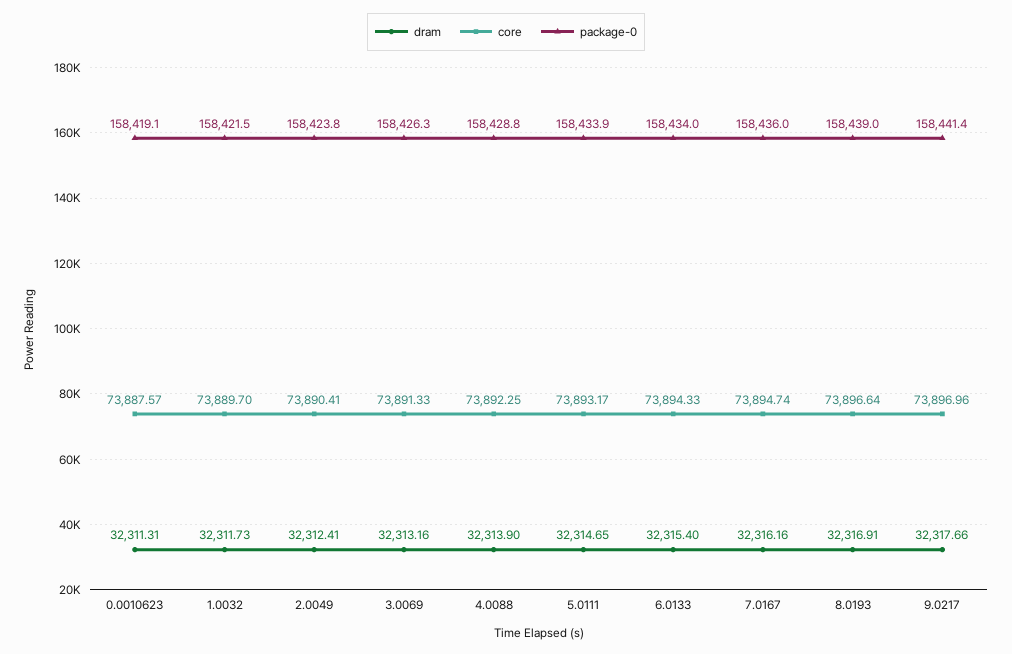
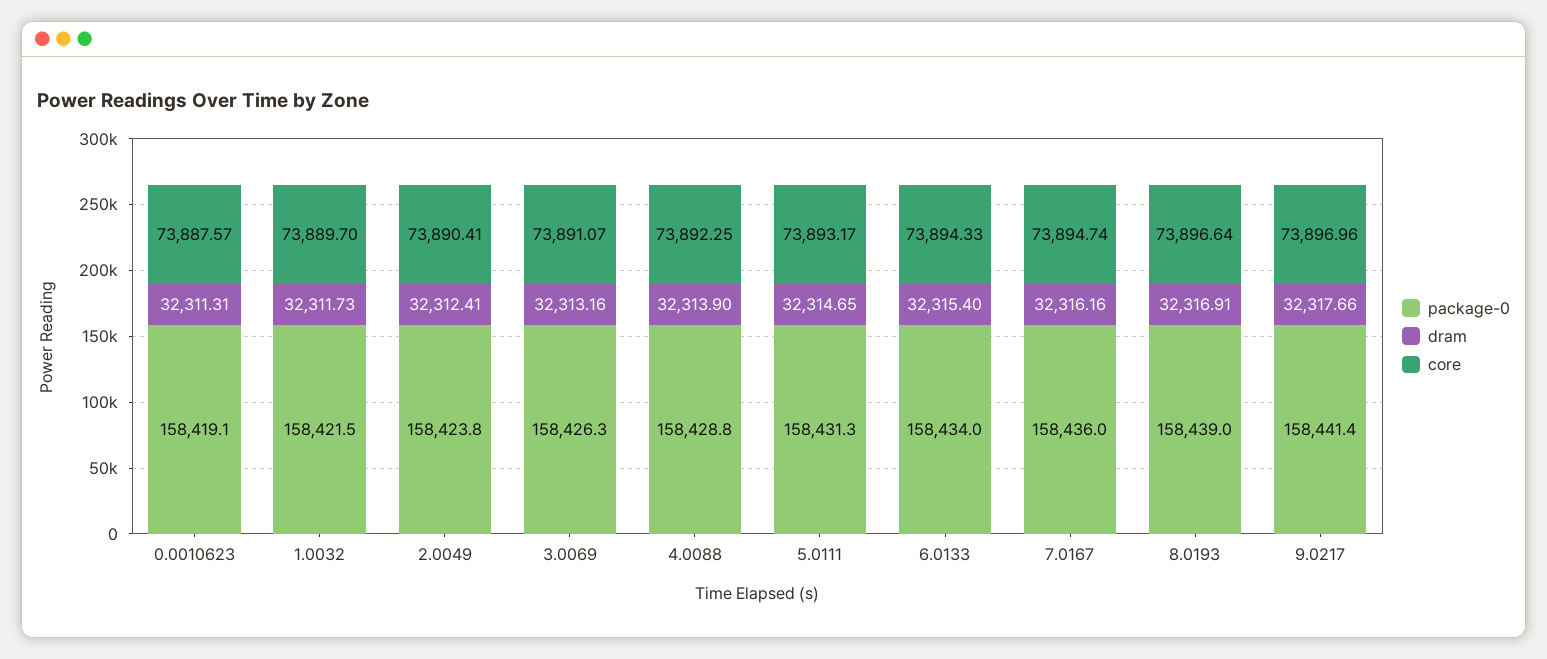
  {
    "dram": {
      "0.0010623": 32311.31,
      "1.0032": 32311.73,
      "2.0049": 32312.41,
      "3.0069": 32313.16,
      "4.0088": 32313.9,
      "5.0111": 32314.65,
      "6.0133": 32315.4,
      "7.0167": 32316.16,
      "8.0193": 32316.91,
      "9.0217": 32317.66
    },
    "core": {
      "0.0010623": 73887.57,
      "1.0032": 73889.7,
      "2.0049": 73890.41,
-     "3.0069": 73891.33,
+     "3.0069": 73891.07,
      "4.0088": 73892.25,
      "5.0111": 73893.17,
      "6.0133": 73894.33,
      "7.0167": 73894.74,
      "8.0193": 73896.64,
      "9.0217": 73896.96
    },
    "package-0": {
      "0.0010623": 158419.1,
      "1.0032": 158421.5,
      "2.0049": 158423.8,
      "3.0069": 158426.3,
      "4.0088": 158428.8,
-     "5.0111": 158433.9,
+     "5.0111": 158431.3,
      "6.0133": 158434,
      "7.0167": 158436,
      "8.0193": 158439,
      "9.0217": 158441.4
    }
  }

